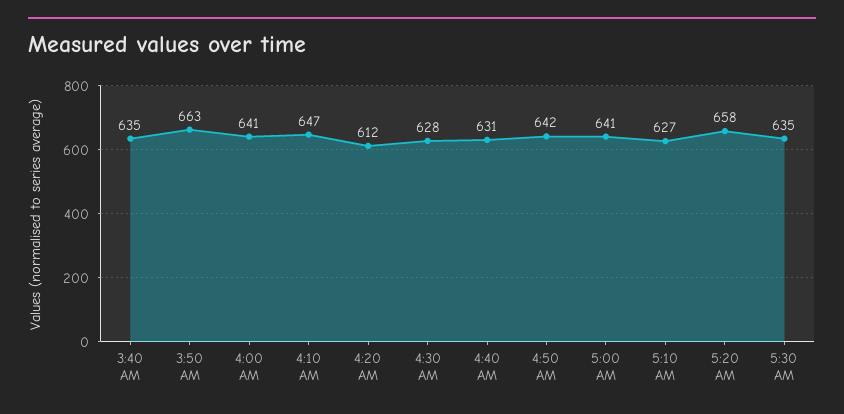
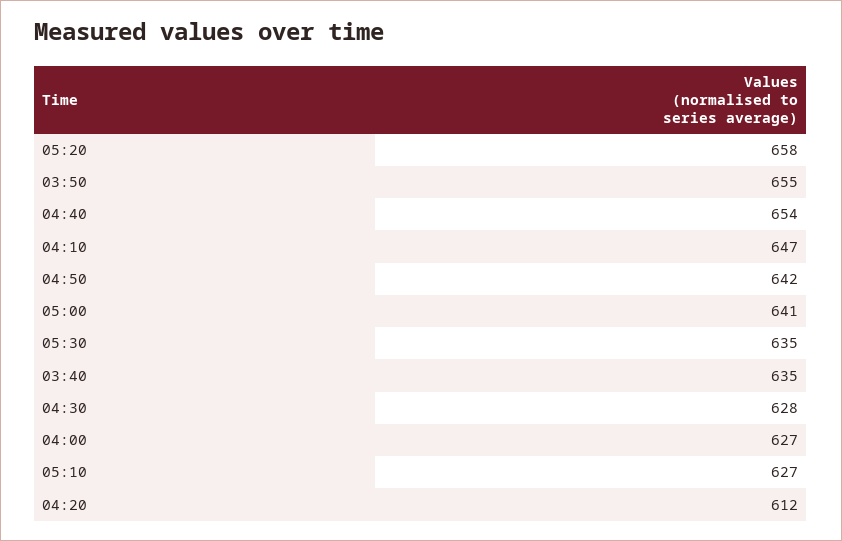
  {
    "3:40 AM": 635,
-   "3:50 AM": 663,
+   "3:50 AM": 655,
-   "4:00 AM": 641,
+   "4:00 AM": 627,
    "4:10 AM": 647,
    "4:20 AM": 612,
    "4:30 AM": 628,
-   "4:40 AM": 631,
+   "4:40 AM": 654,
    "4:50 AM": 642,
    "5:00 AM": 641,
    "5:10 AM": 627,
    "5:20 AM": 658,
    "5:30 AM": 635
  }

